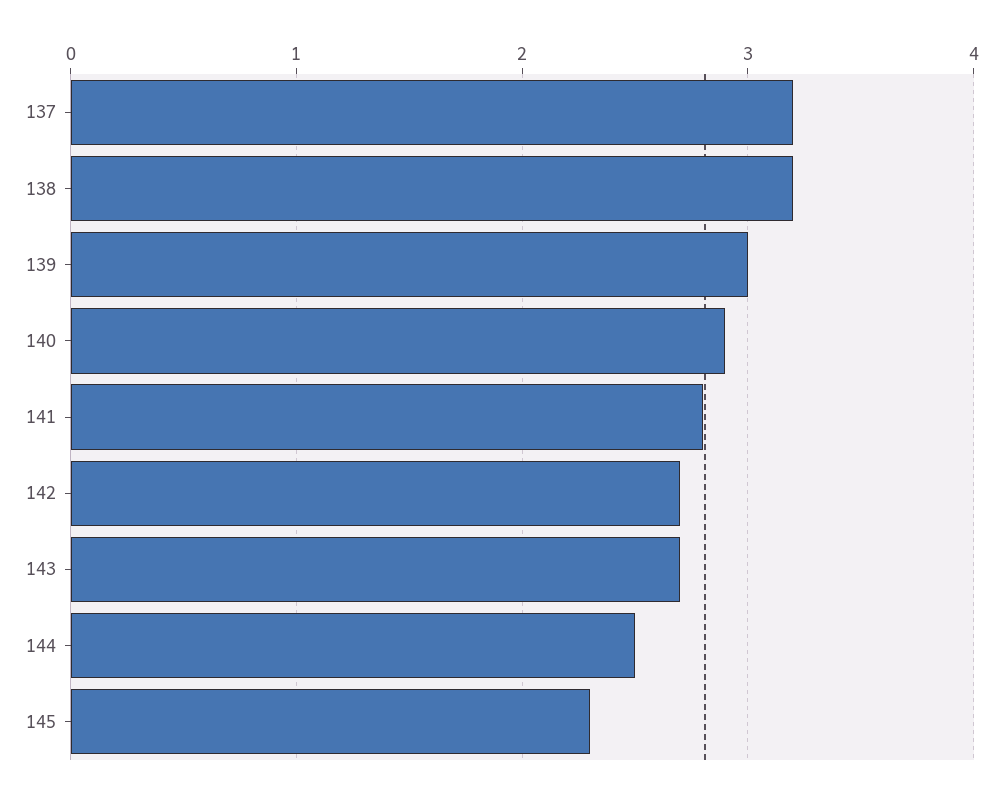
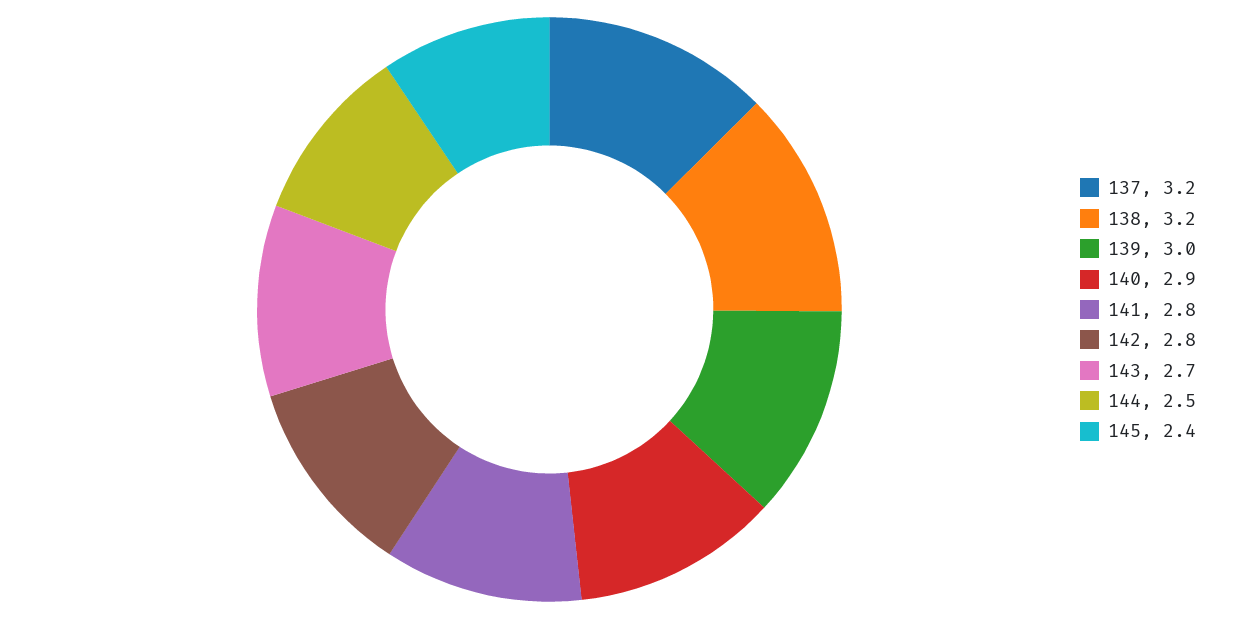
  {
    "137": 3.2,
    "138": 3.2,
    "139": 3,
    "140": 2.9,
    "141": 2.8,
-   "142": 2.7,
+   "142": 2.8,
    "143": 2.7,
    "144": 2.5,
-   "145": 2.3
+   "145": 2.4
  }

